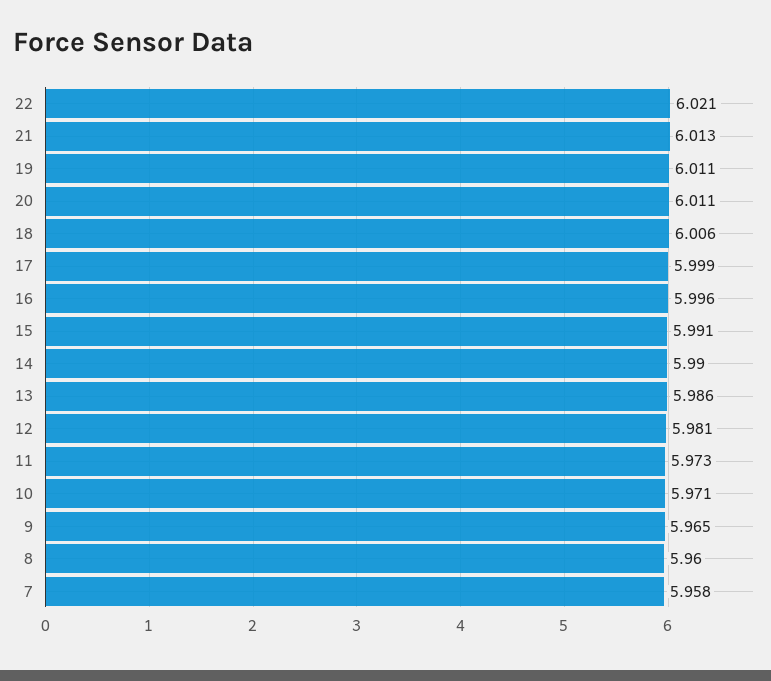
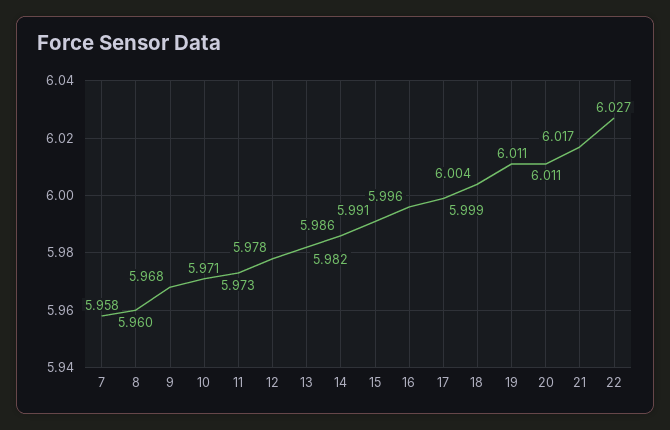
  {
-   "22": 6.021,
+   "22": 6.027,
-   "21": 6.013,
+   "21": 6.017,
    "19": 6.011,
    "20": 6.011,
-   "18": 6.006,
+   "18": 6.004,
    "17": 5.999,
    "16": 5.996,
    "15": 5.991,
-   "14": 5.99,
+   "14": 5.986,
-   "13": 5.986,
+   "13": 5.982,
-   "12": 5.981,
+   "12": 5.978,
    "11": 5.973,
    "10": 5.971,
-   "9": 5.965,
+   "9": 5.968,
    "8": 5.96,
    "7": 5.958
  }

